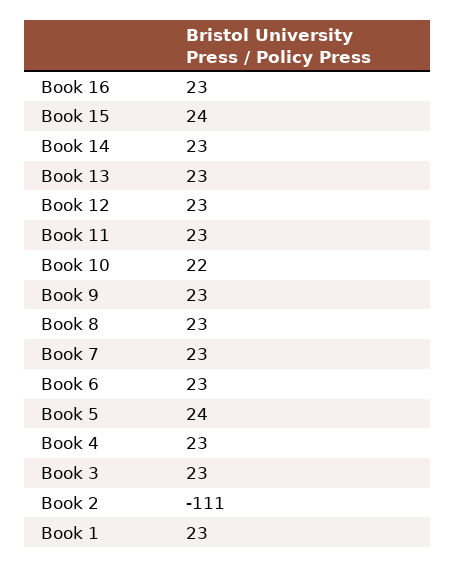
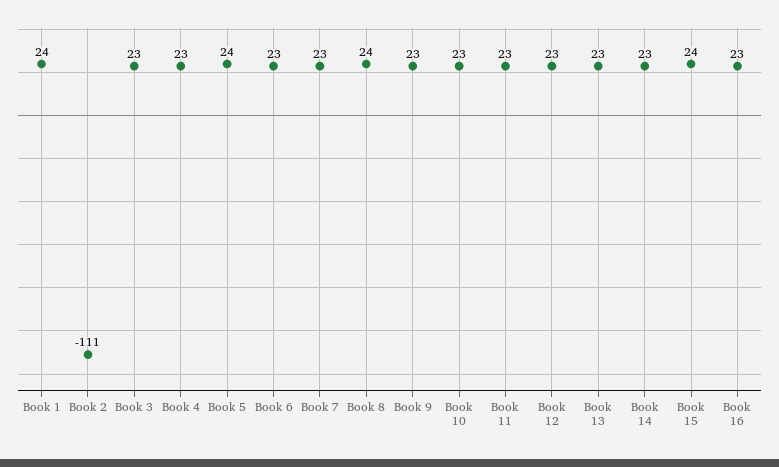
  {
    "Book 16": 23,
    "Book 15": 24,
    "Book 14": 23,
    "Book 13": 23,
    "Book 12": 23,
    "Book 11": 23,
-   "Book 10": 22,
+   "Book 10": 23,
    "Book 9": 23,
-   "Book 8": 23,
+   "Book 8": 24,
    "Book 7": 23,
    "Book 6": 23,
    "Book 5": 24,
    "Book 4": 23,
    "Book 3": 23,
    "Book 2": -111,
-   "Book 1": 23
+   "Book 1": 24
  }

